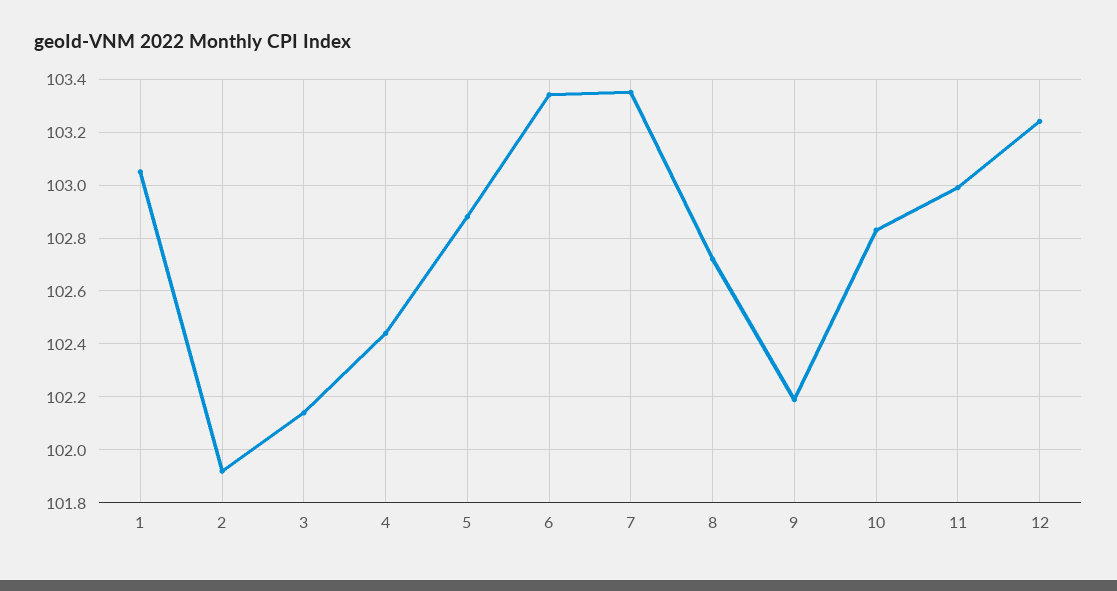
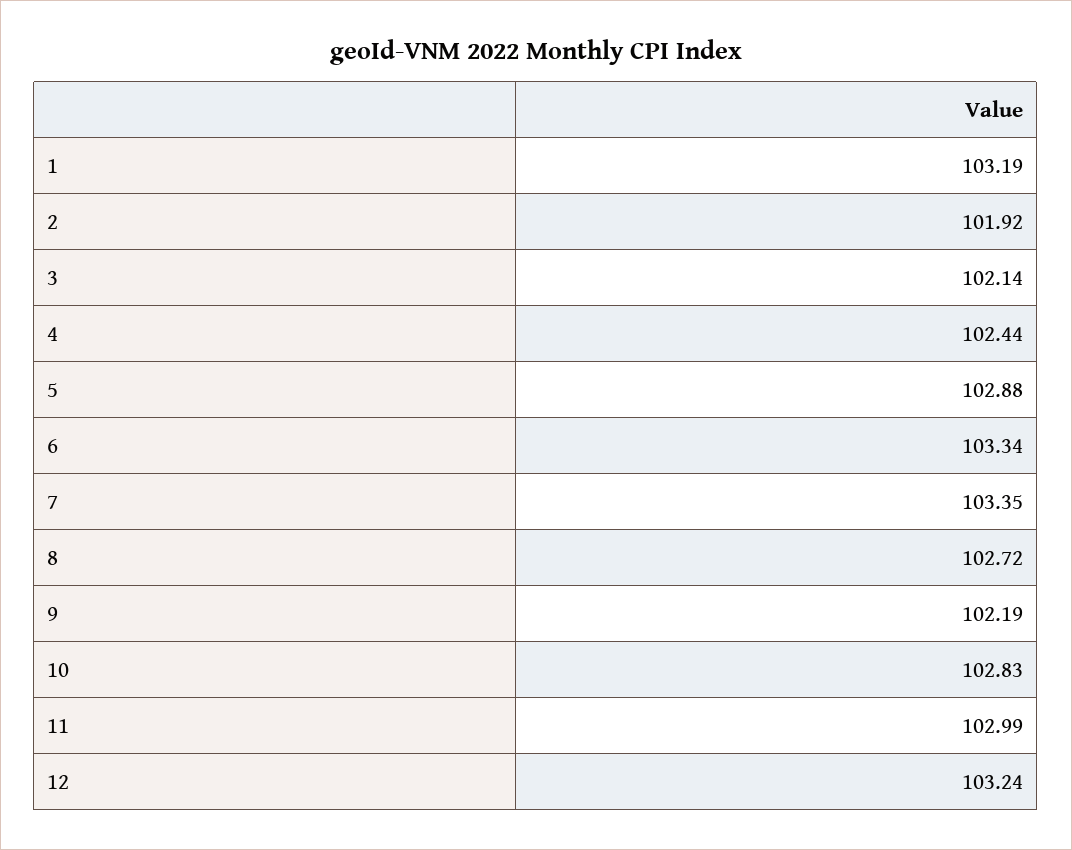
  {
-   "1": 103.05,
+   "1": 103.19,
    "2": 101.92,
    "3": 102.14,
    "4": 102.44,
    "5": 102.88,
    "6": 103.34,
    "7": 103.35,
    "8": 102.72,
    "9": 102.19,
    "10": 102.83,
    "11": 102.99,
    "12": 103.24
  }

